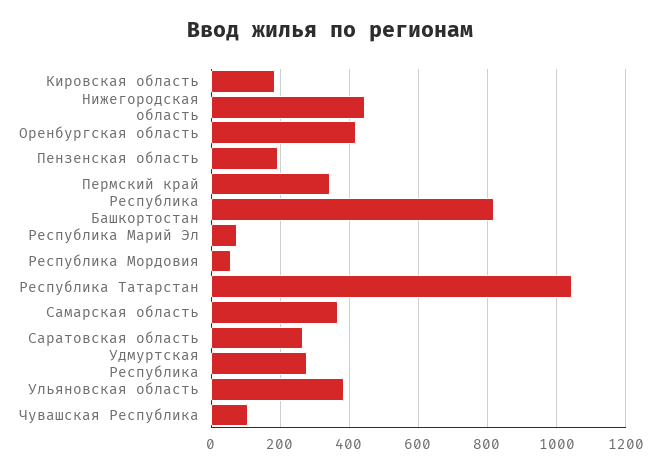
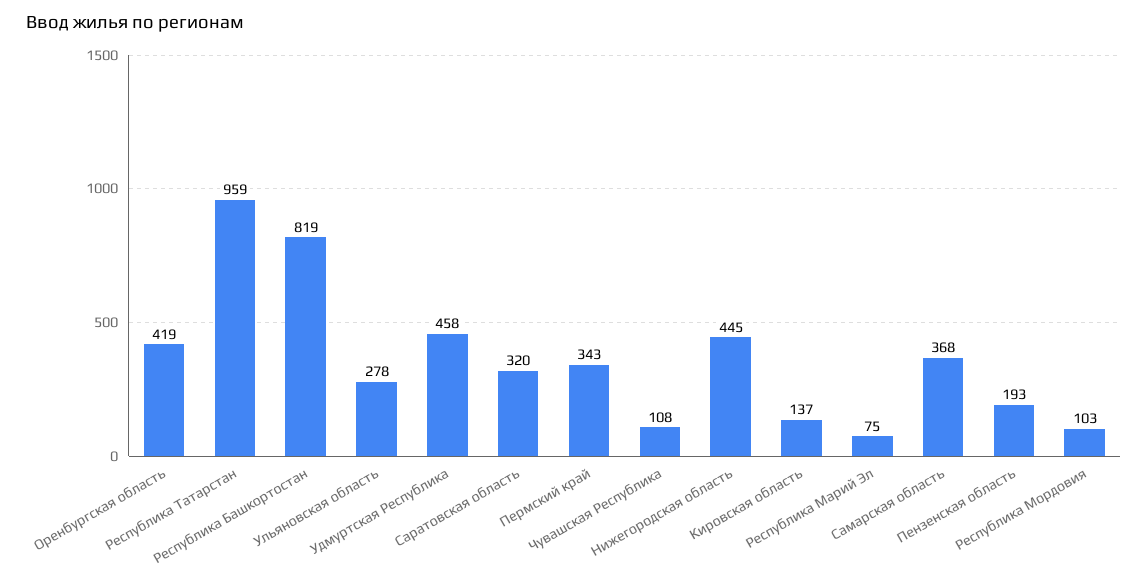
  {
-   "Кировская область": 180,
+   "Кировская область": 137,
    "Нижегородская область": 445,
    "Оренбургская область": 419,
    "Пензенская область": 193,
    "Пермский край": 343,
    "Республика Башкортостан": 819,
    "Республика Марий Эл": 75,
-   "Республика Мордовия": 60,
+   "Республика Мордовия": 103,
-   "Республика Татарстан": 1040,
+   "Республика Татарстан": 959,
    "Самарская область": 368,
-   "Саратовская область": 260,
+   "Саратовская область": 320,
-   "Удмуртская Республика": 280,
+   "Удмуртская Республика": 458,
-   "Ульяновская область": 380,
+   "Ульяновская область": 278,
    "Чувашская Республика": 108
  }

